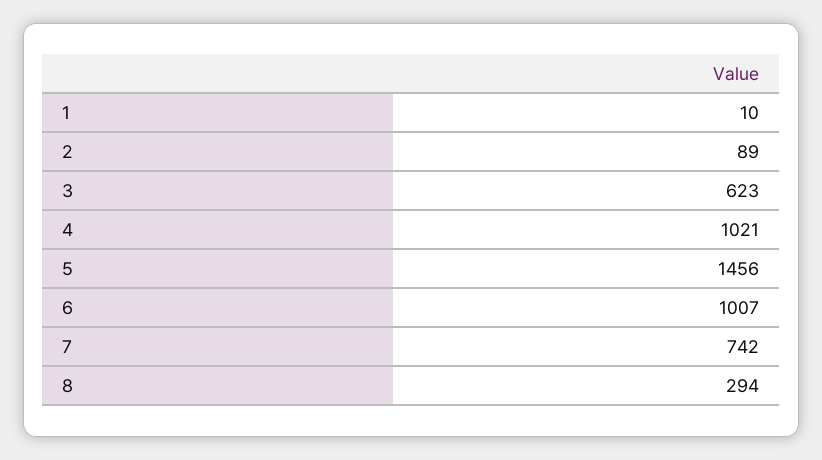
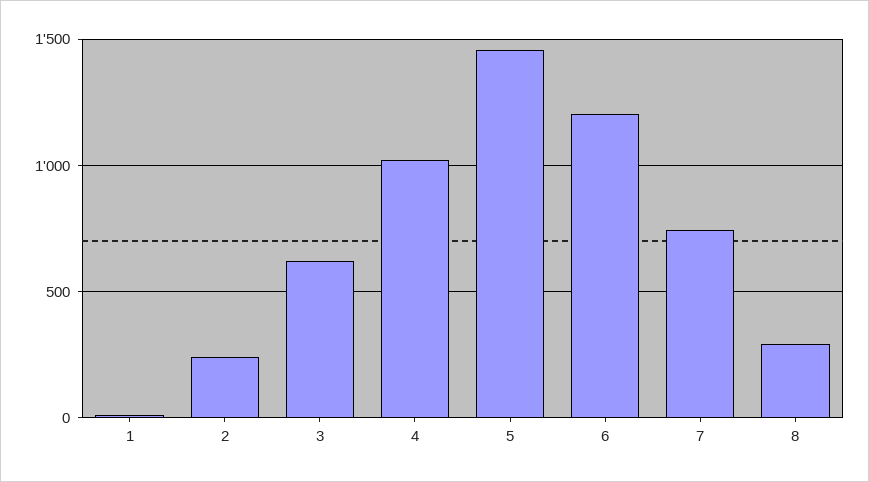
  {
    "1": 10,
-   "2": 89,
+   "2": 250,
    "3": 623,
    "4": 1021,
    "5": 1456,
-   "6": 1007,
+   "6": 1200,
    "7": 742,
    "8": 294
  }

